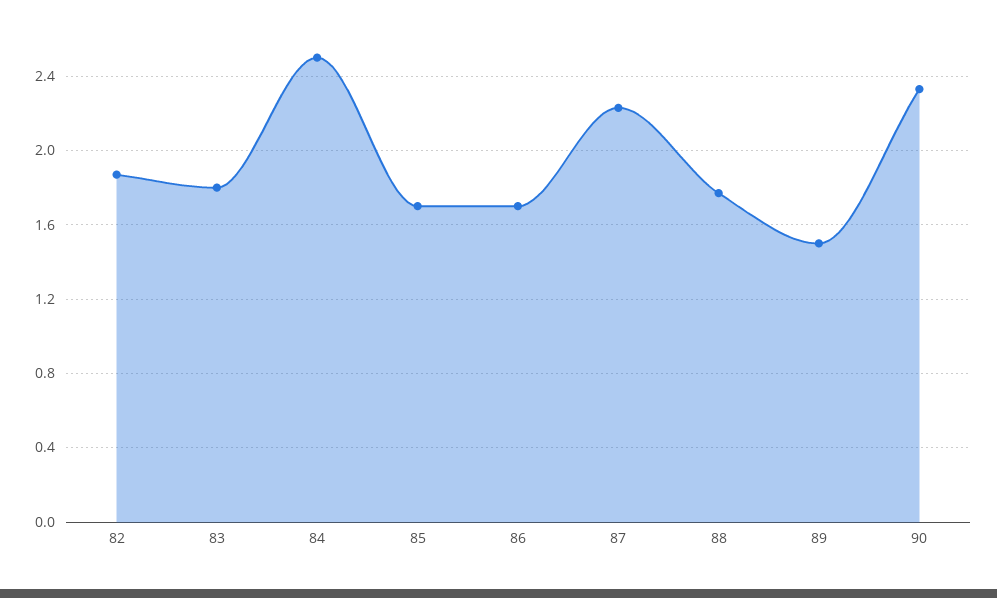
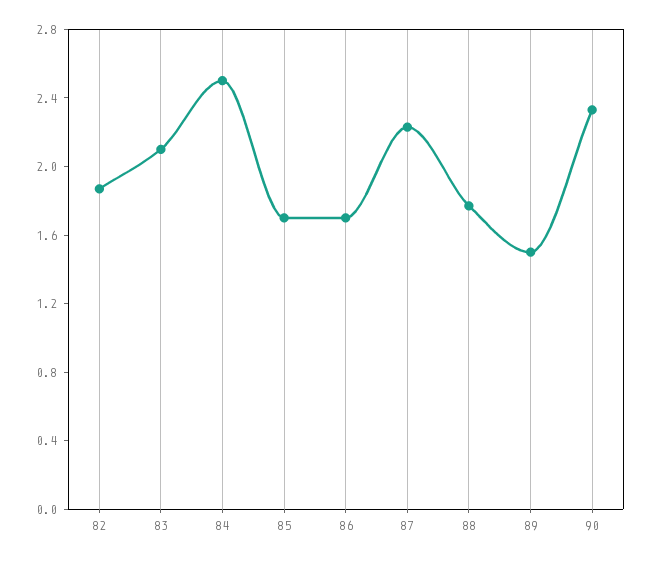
  {
    "82": 1.85,
-   "83": 1.8,
+   "83": 2.1,
    "84": 2.5,
    "85": 1.7,
    "86": 1.7,
    "87": 2.25,
    "88": 1.75,
    "89": 1.5,
    "90": 2.35
  }

